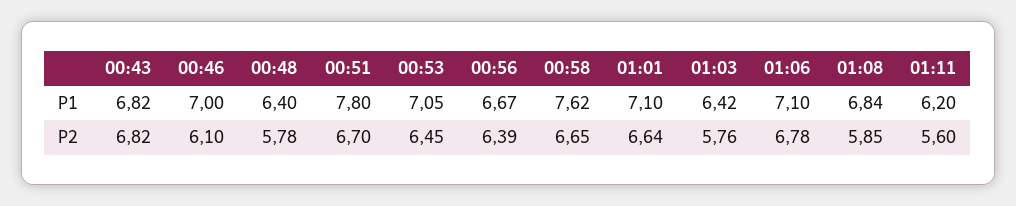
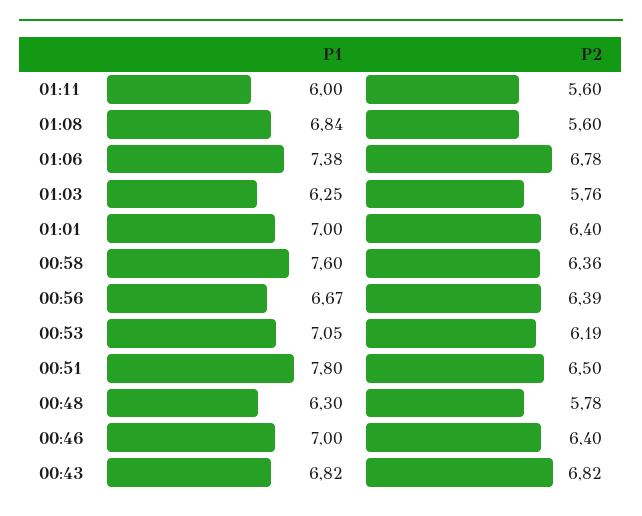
  {
    "00:43": {
      "P1": 6.82,
      "P2": 6.82
    },
    "00:46": {
      "P1": 7,
-     "P2": 6.1
+     "P2": 6.4
    },
    "00:48": {
-     "P1": 6.4,
+     "P1": 6.3,
      "P2": 5.78
    },
    "00:51": {
      "P1": 7.8,
-     "P2": 6.7
+     "P2": 6.5
    },
    "00:53": {
      "P1": 7.05,
-     "P2": 6.45
+     "P2": 6.19
    },
    "00:56": {
      "P1": 6.67,
      "P2": 6.39
    },
    "00:58": {
-     "P1": 7.62,
+     "P1": 7.6,
-     "P2": 6.65
+     "P2": 6.36
    },
    "01:01": {
-     "P1": 7.1,
+     "P1": 7,
-     "P2": 6.64
+     "P2": 6.4
    },
    "01:03": {
-     "P1": 6.42,
+     "P1": 6.25,
      "P2": 5.76
    },
    "01:06": {
-     "P1": 7.1,
+     "P1": 7.38,
      "P2": 6.78
    },
    "01:08": {
      "P1": 6.84,
-     "P2": 5.85
+     "P2": 5.6
    },
    "01:11": {
-     "P1": 6.2,
+     "P1": 6,
      "P2": 5.6
    }
  }

